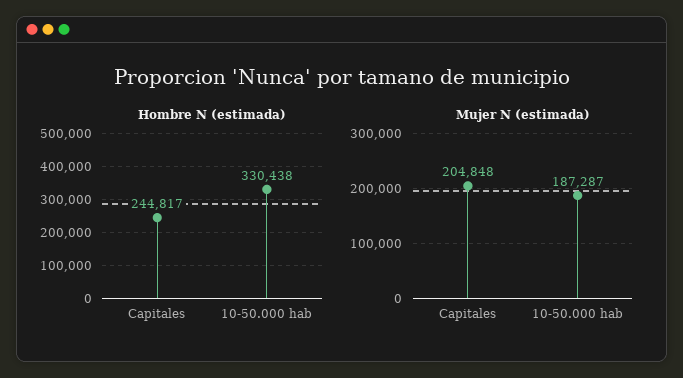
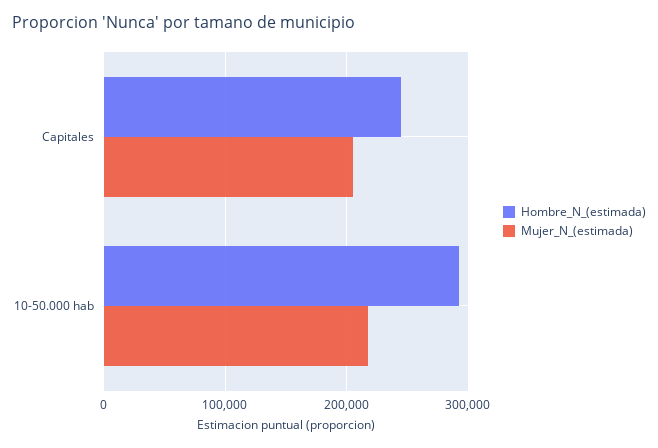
  {
    "Hombre N (estimada)": {
      "Capitales": 244817,
-     "10-50.000 hab": 330438
+     "10-50.000 hab": 290000
    },
    "Mujer N (estimada)": {
      "Capitales": 204848,
-     "10-50.000 hab": 187287
+     "10-50.000 hab": 220000
    }
  }

